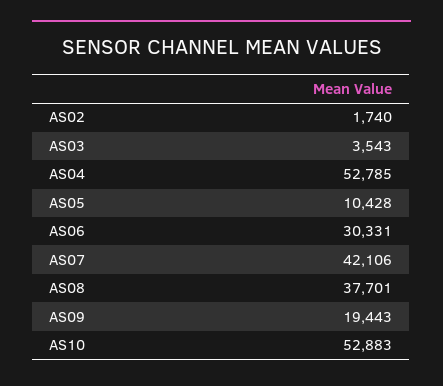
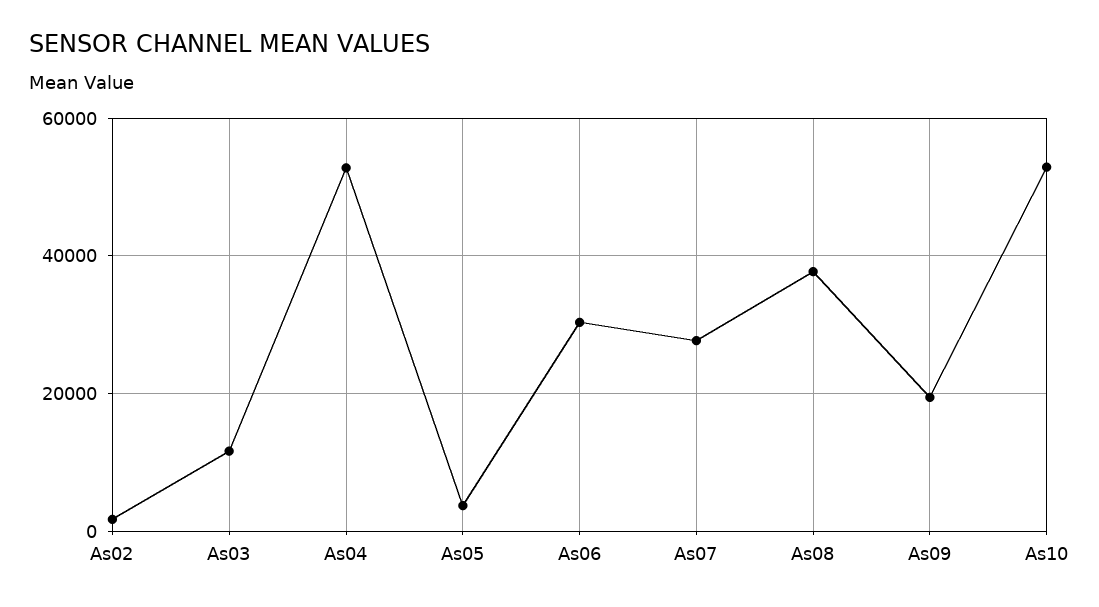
  {
    "AS02": 1740,
-   "AS03": 3543,
+   "AS03": 12000,
    "AS04": 52785,
-   "AS05": 10428,
+   "AS05": 4000,
    "AS06": 30331,
-   "AS07": 42106,
+   "AS07": 28000,
    "AS08": 37701,
    "AS09": 19443,
    "AS10": 52883
  }

